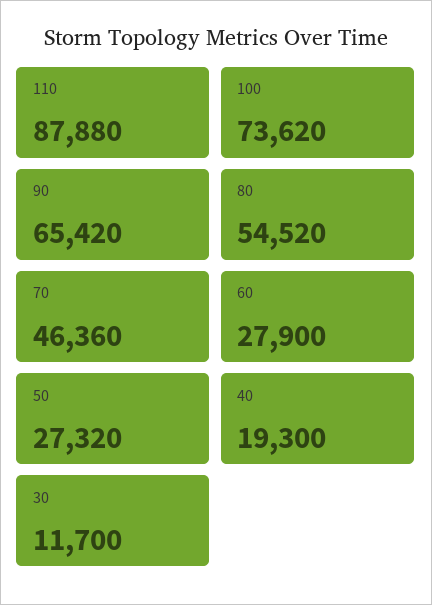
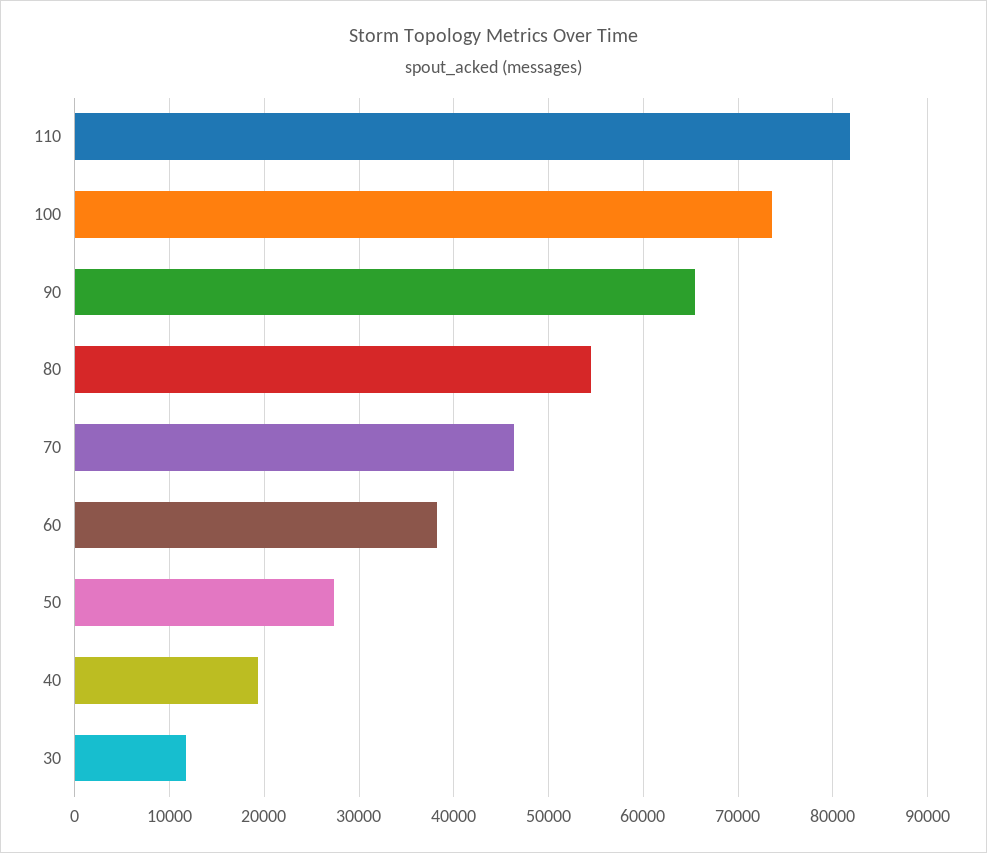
  {
-   "110": 87880,
+   "110": 82000,
    "100": 73620,
    "90": 65420,
    "80": 54520,
    "70": 46360,
-   "60": 27900,
+   "60": 38000,
    "50": 27320,
    "40": 19300,
    "30": 11700
  }

